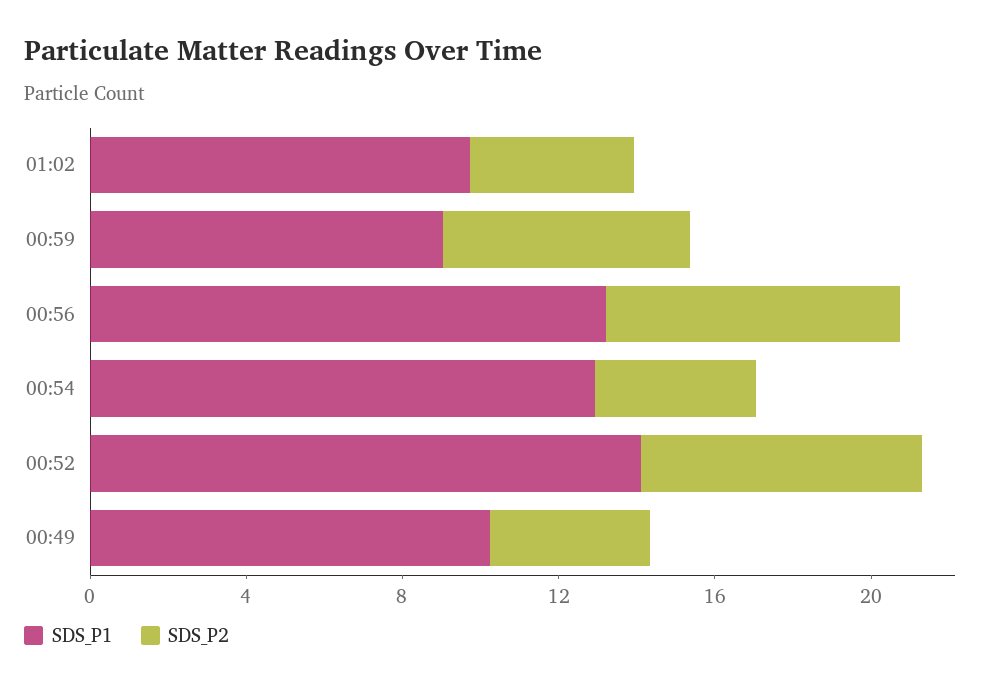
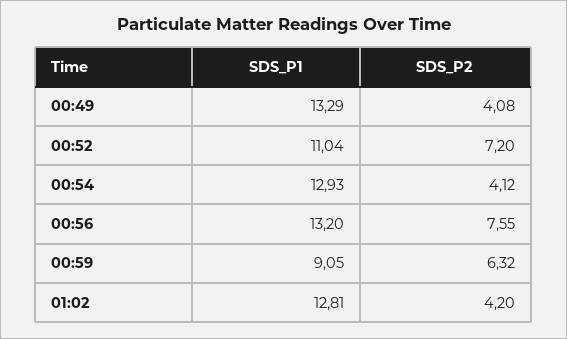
  {
    "SDS_P1": {
-     "01:02": 10,
+     "01:02": 12.81,
      "00:59": 9.05,
      "00:56": 13.2,
      "00:54": 12.93,
-     "00:52": 14,
+     "00:52": 11.04,
-     "00:49": 10
+     "00:49": 13.29
    },
    "SDS_P2": {
      "01:02": 4.2,
      "00:59": 6.32,
      "00:56": 7.55,
      "00:54": 4.12,
      "00:52": 7.2,
      "00:49": 4.08
    }
  }

